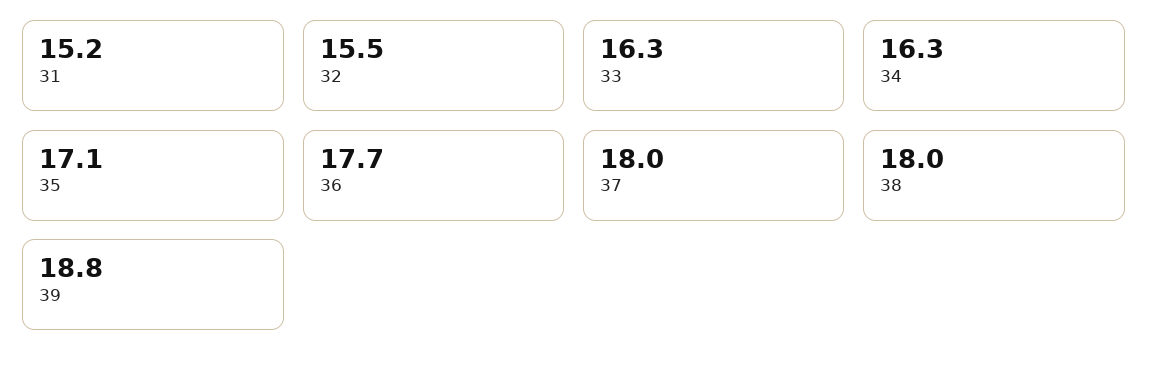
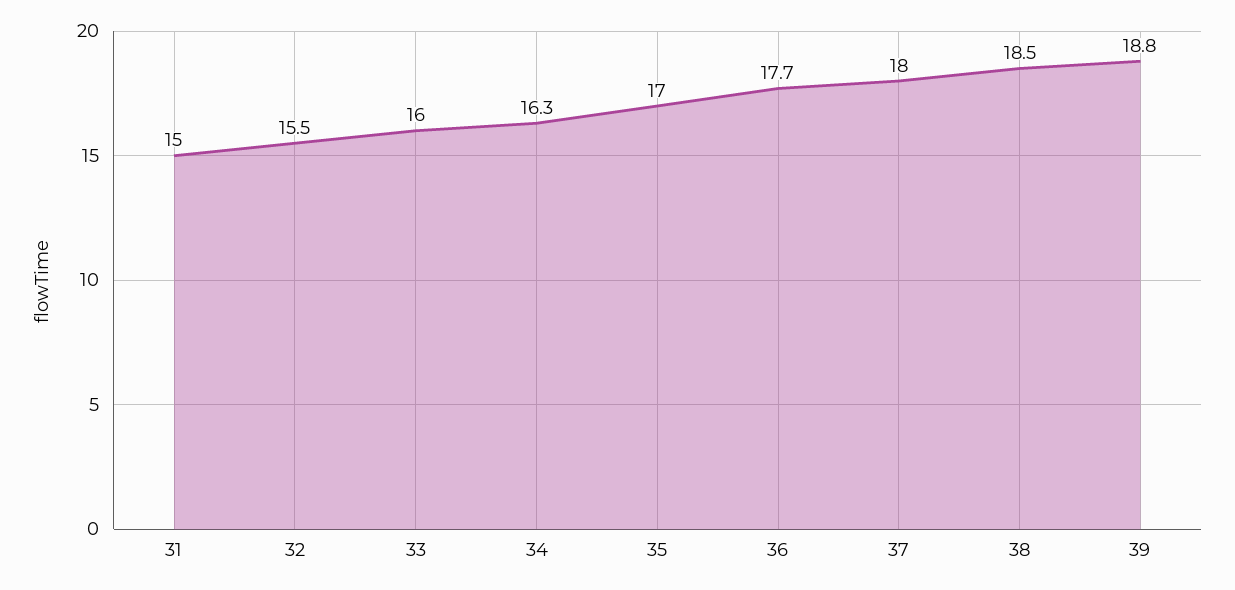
  {
-   "31": 15.2,
+   "31": 15,
    "32": 15.5,
-   "33": 16.3,
+   "33": 16,
    "34": 16.3,
-   "35": 17.1,
+   "35": 17,
    "36": 17.7,
    "37": 18,
-   "38": 18,
+   "38": 18.5,
    "39": 18.8
  }

